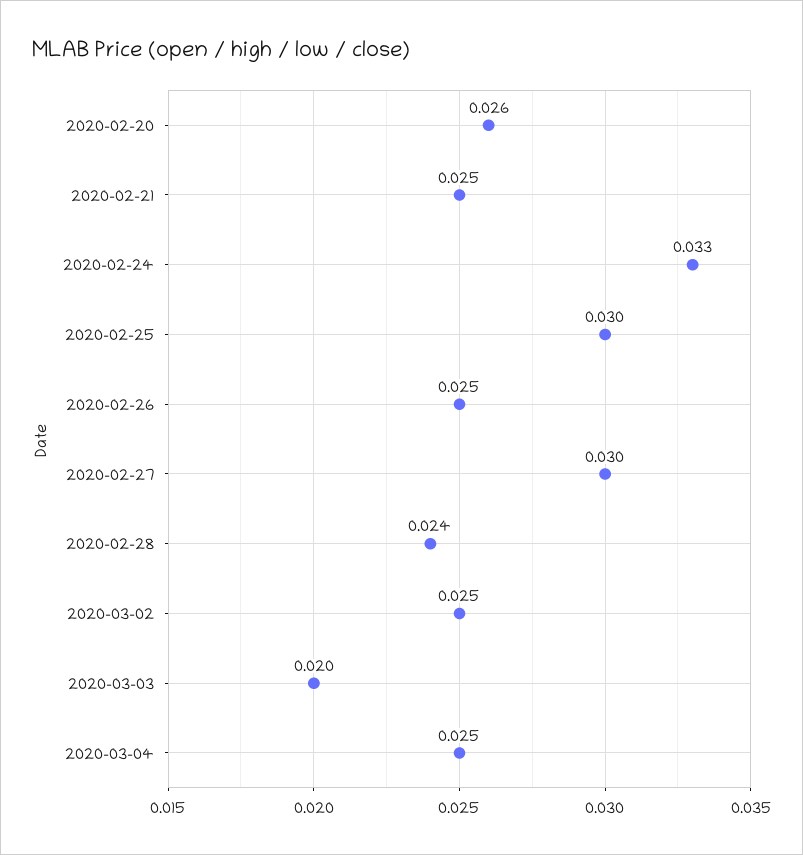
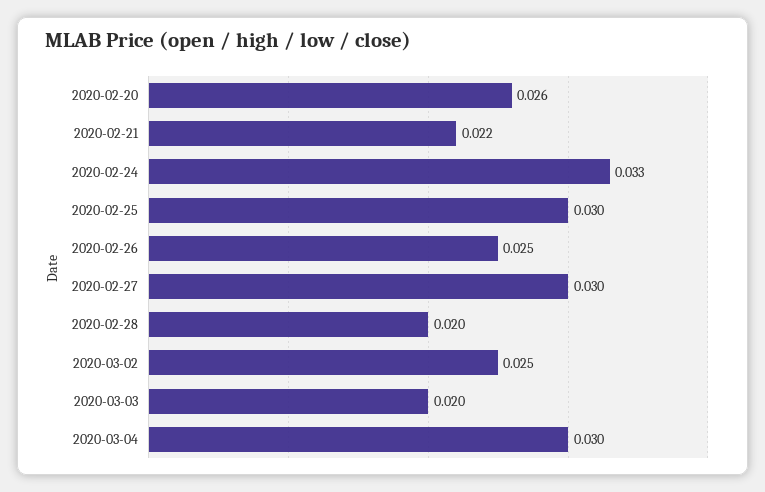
  {
    "2020-02-20": 0.026,
-   "2020-02-21": 0.025,
+   "2020-02-21": 0.022,
    "2020-02-24": 0.033,
    "2020-02-25": 0.03,
    "2020-02-26": 0.025,
    "2020-02-27": 0.03,
-   "2020-02-28": 0.024,
+   "2020-02-28": 0.02,
    "2020-03-02": 0.025,
    "2020-03-03": 0.02,
-   "2020-03-04": 0.025
+   "2020-03-04": 0.03
  }

